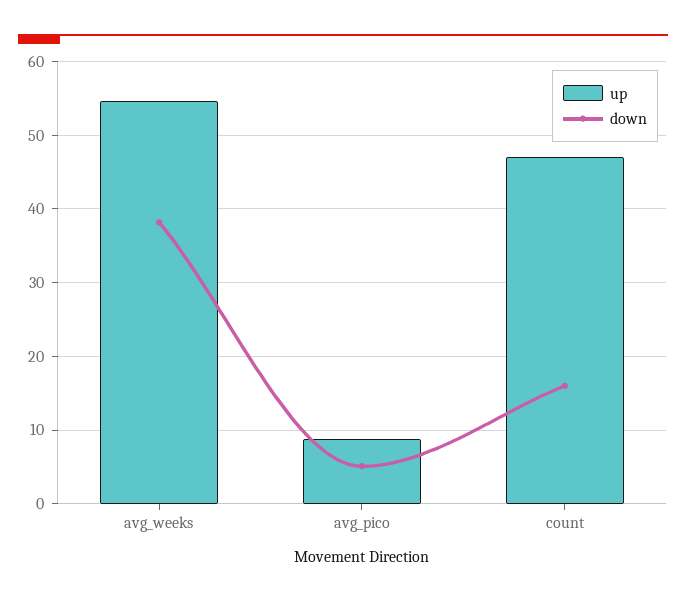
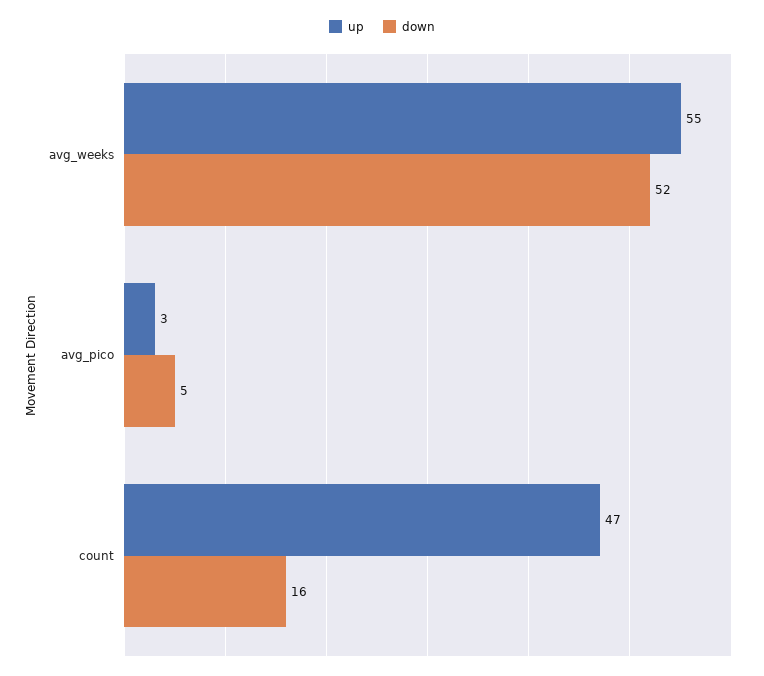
  {
    "up": {
      "avg_weeks": 55,
-     "avg_pico": 9,
+     "avg_pico": 3,
      "count": 47
    },
    "down": {
-     "avg_weeks": 38,
+     "avg_weeks": 52,
      "avg_pico": 5,
      "count": 16
    }
  }

